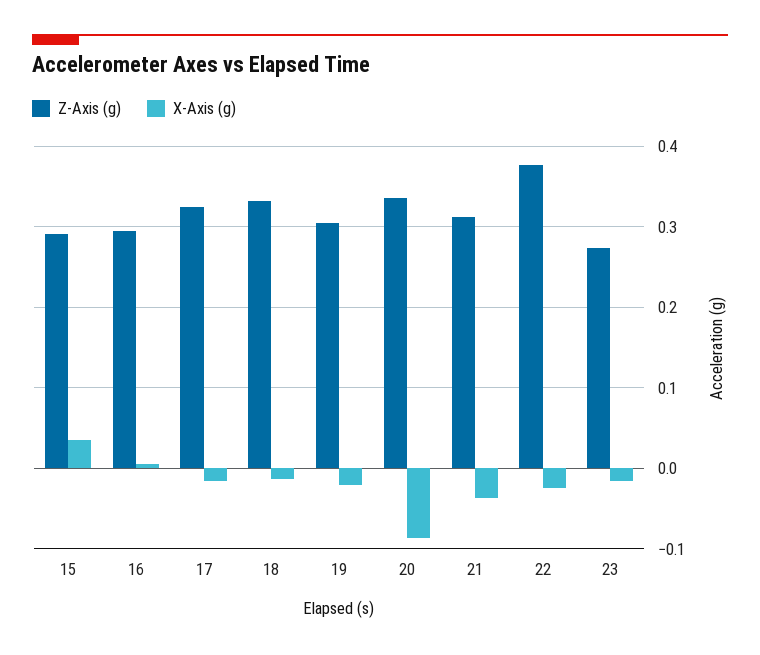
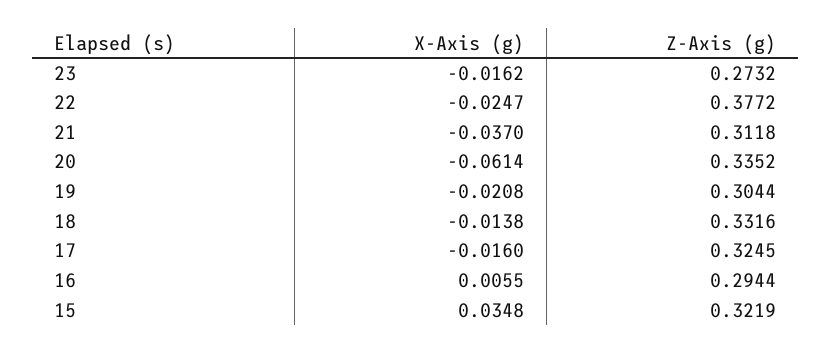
  {
    "Z-Axis (g)": {
-     "15": 0.29,
+     "15": 0.3219,
      "16": 0.2944,
      "17": 0.3245,
      "18": 0.3316,
      "19": 0.3044,
      "20": 0.3352,
      "21": 0.3118,
      "22": 0.3772,
      "23": 0.2732
    },
    "X-Axis (g)": {
      "15": 0.0348,
      "16": 0.0055,
      "17": -0.016,
      "18": -0.0138,
      "19": -0.0208,
-     "20": -0.09,
+     "20": -0.0614,
      "21": -0.037,
      "22": -0.0247,
      "23": -0.0162
    }
  }

